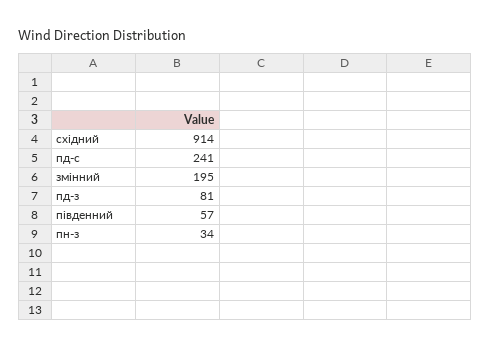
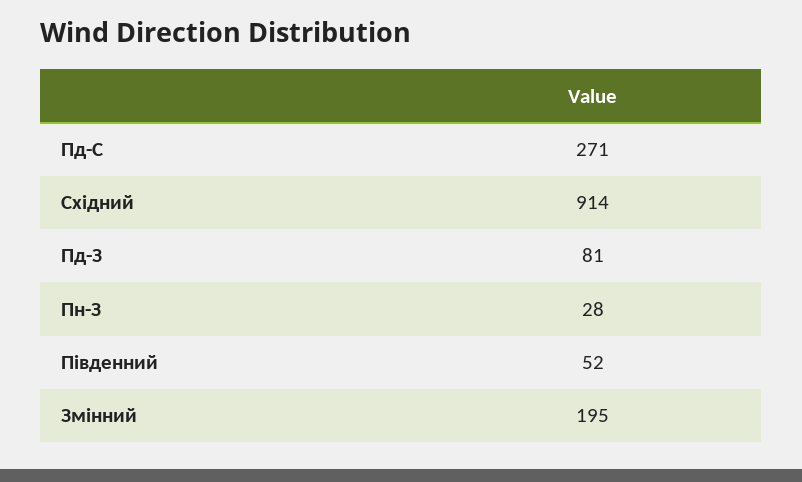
  {
    "східний": 914,
-   "пд-с": 241,
+   "пд-с": 271,
    "змінний": 195,
    "пд-з": 81,
-   "південний": 57,
+   "південний": 52,
-   "пн-з": 34
+   "пн-з": 28
  }

